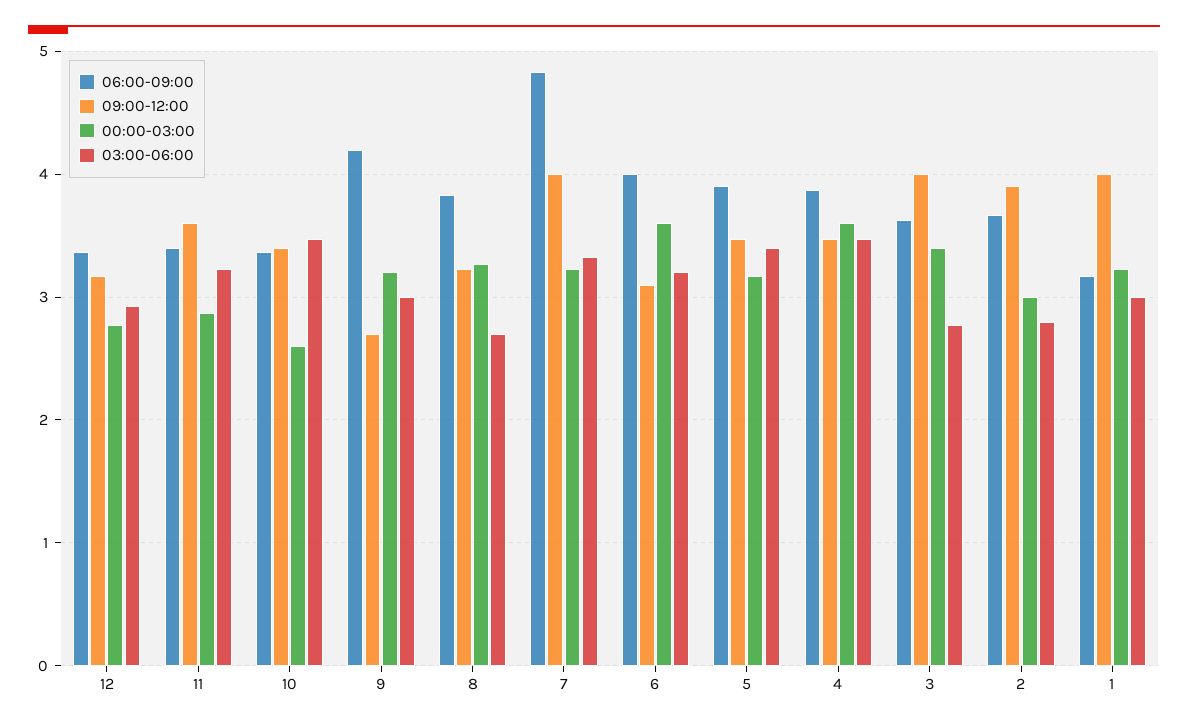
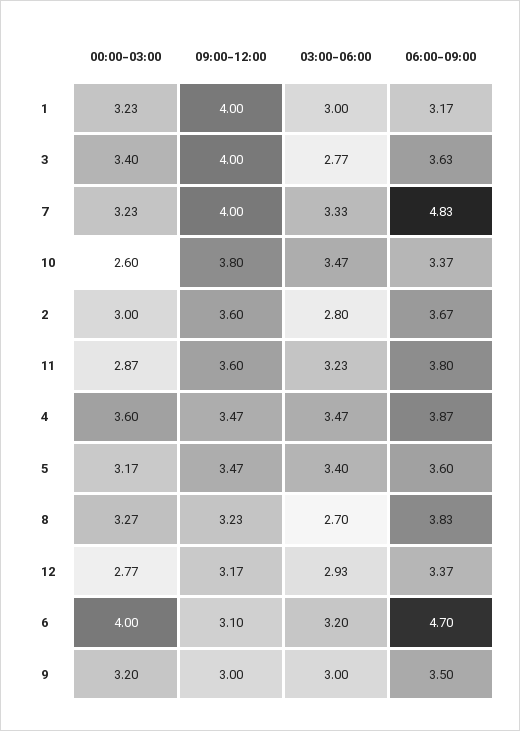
  {
    "06:00-09:00": {
      "12": 3.37,
-     "11": 3.4,
+     "11": 3.8,
      "10": 3.37,
-     "9": 4.2,
+     "9": 3.5,
      "8": 3.83,
      "7": 4.83,
-     "6": 4,
+     "6": 4.7,
-     "5": 3.9,
+     "5": 3.6,
      "4": 3.87,
      "3": 3.63,
      "2": 3.67,
      "1": 3.17
    },
    "09:00-12:00": {
      "12": 3.17,
      "11": 3.6,
-     "10": 3.4,
+     "10": 3.8,
-     "9": 2.7,
+     "9": 3,
      "8": 3.23,
      "7": 4,
      "6": 3.1,
      "5": 3.47,
      "4": 3.47,
      "3": 4,
-     "2": 3.9,
+     "2": 3.6,
      "1": 4
    },
    "00:00-03:00": {
      "12": 2.77,
      "11": 2.87,
      "10": 2.6,
      "9": 3.2,
      "8": 3.27,
      "7": 3.23,
-     "6": 3.6,
+     "6": 4,
      "5": 3.17,
      "4": 3.6,
      "3": 3.4,
      "2": 3,
      "1": 3.23
    },
    "03:00-06:00": {
      "12": 2.93,
      "11": 3.23,
      "10": 3.47,
      "9": 3,
      "8": 2.7,
      "7": 3.33,
      "6": 3.2,
      "5": 3.4,
      "4": 3.47,
      "3": 2.77,
      "2": 2.8,
      "1": 3
    }
  }

